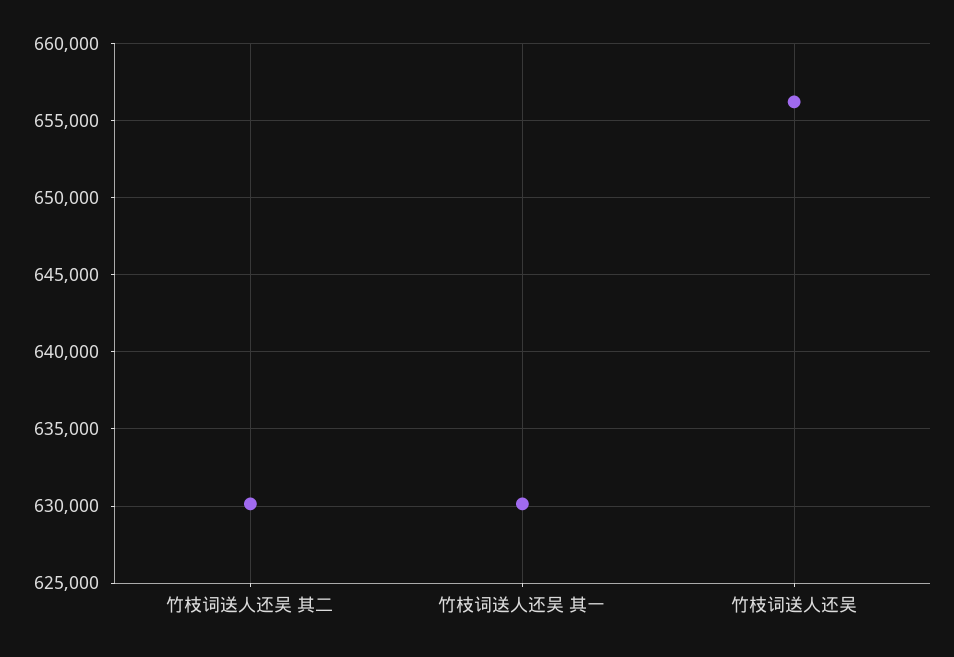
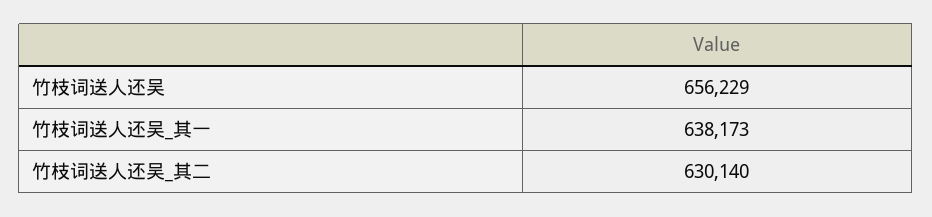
  {
    "竹枝词送人还吴 其二": 630140,
-   "竹枝词送人还吴 其一": 630000,
+   "竹枝词送人还吴 其一": 638173,
    "竹枝词送人还吴": 656229
  }

